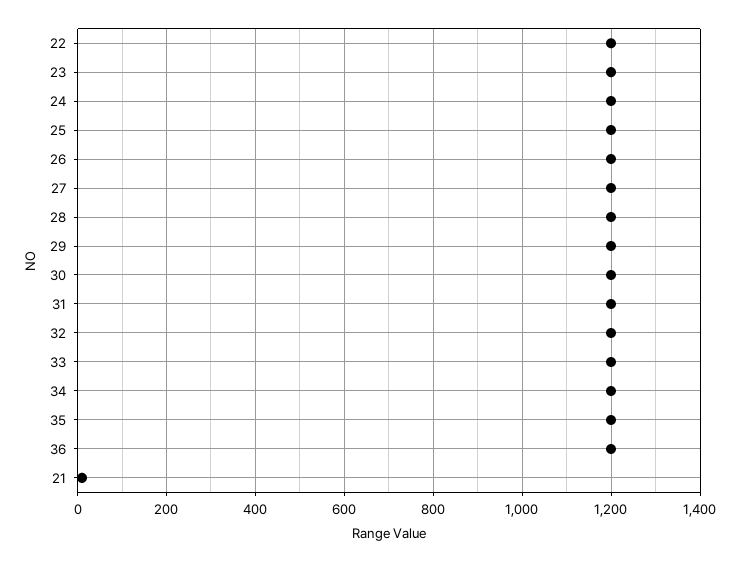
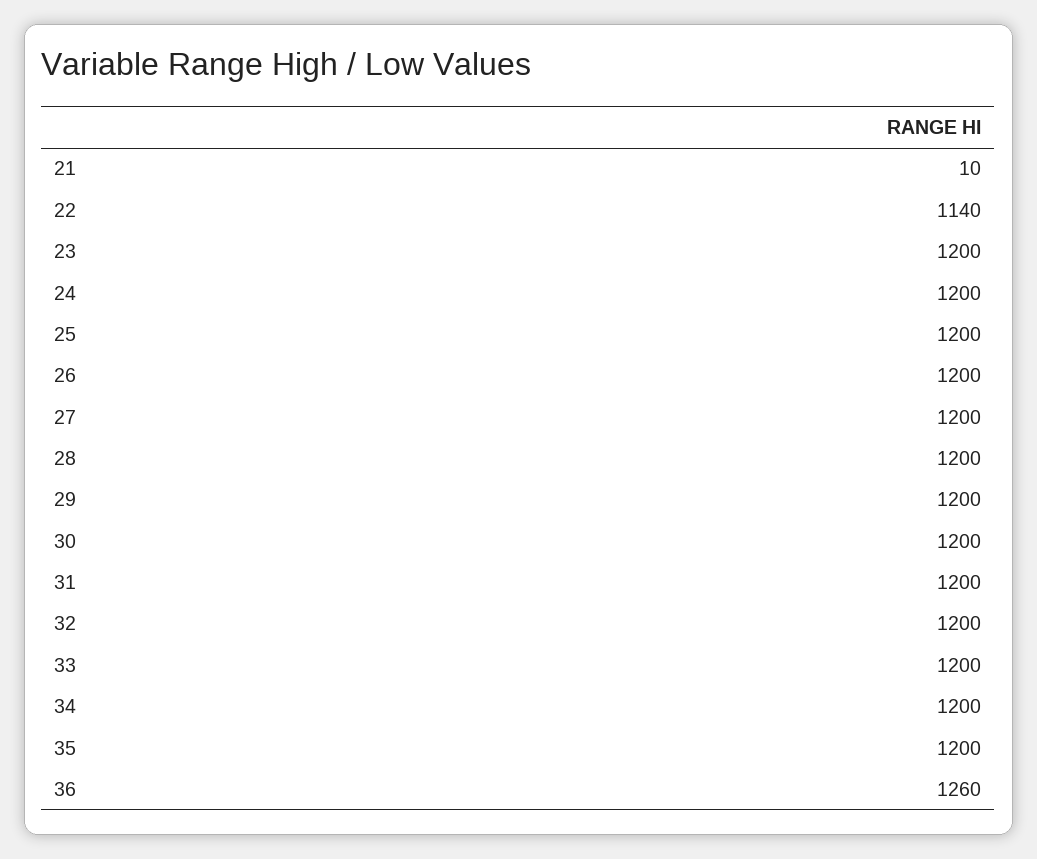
  {
-   "22": 1200,
+   "22": 1140,
    "23": 1200,
    "24": 1200,
    "25": 1200,
    "26": 1200,
    "27": 1200,
    "28": 1200,
    "29": 1200,
    "30": 1200,
    "31": 1200,
    "32": 1200,
    "33": 1200,
    "34": 1200,
    "35": 1200,
-   "36": 1200,
+   "36": 1260,
    "21": 10
  }

